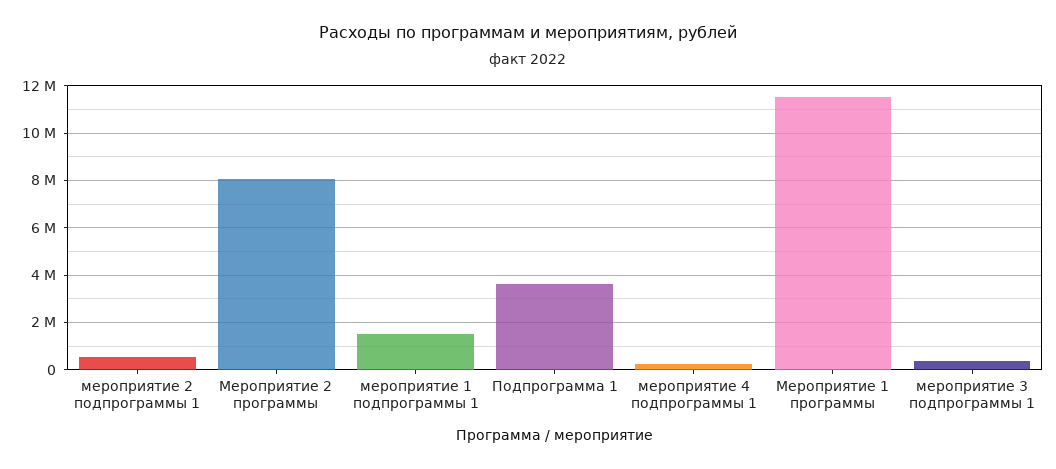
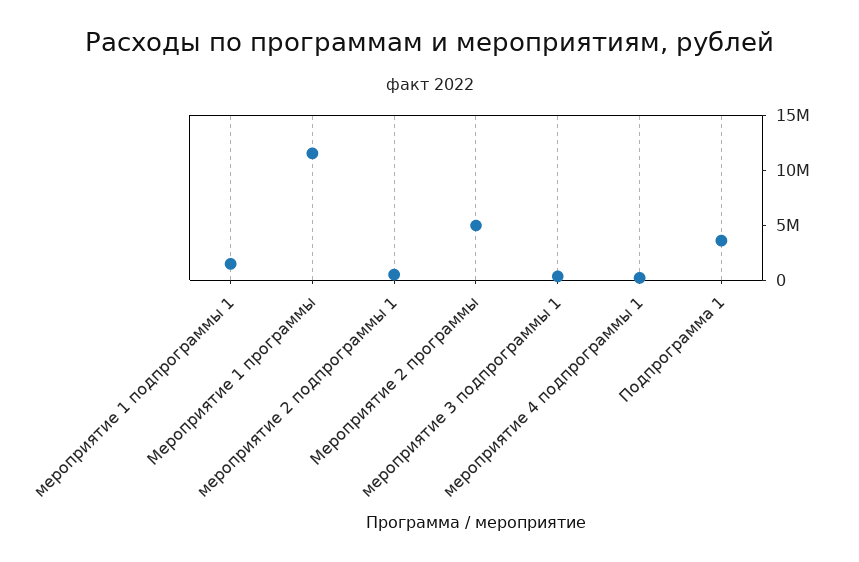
  {
    "мероприятие 2 подпрограммы 1": 500000,
-   "Мероприятие 2 программы": 8000000,
+   "Мероприятие 2 программы": 5000000,
    "мероприятие 1 подпрограммы 1": 1500000,
    "Подпрограмма 1": 3500000,
    "мероприятие 4 подпрограммы 1": 0,
    "Мероприятие 1 программы": 11500000,
    "мероприятие 3 подпрограммы 1": 500000
  }

